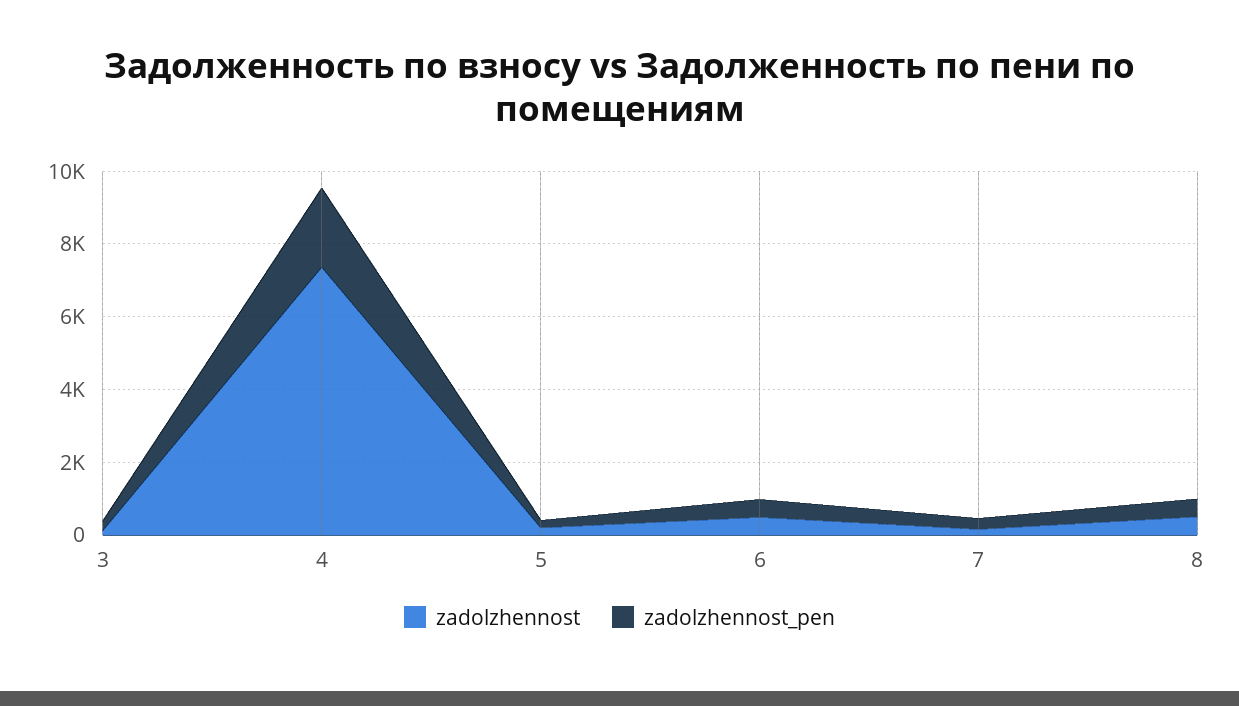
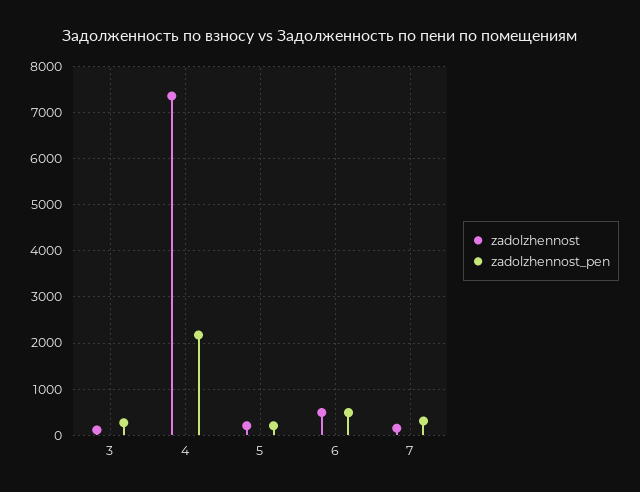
  {
    "zadolzhennost": {
      "3": 200,
      "4": 7400,
      "5": 200,
      "6": 400,
-     "7": 200,
+     "7": 200
-     "8": 500
    },
    "zadolzhennost_pen": {
      "3": 200,
      "4": 2200,
      "5": 200,
      "6": 400,
-     "7": 400,
+     "7": 400
-     "8": 500
    }
  }

